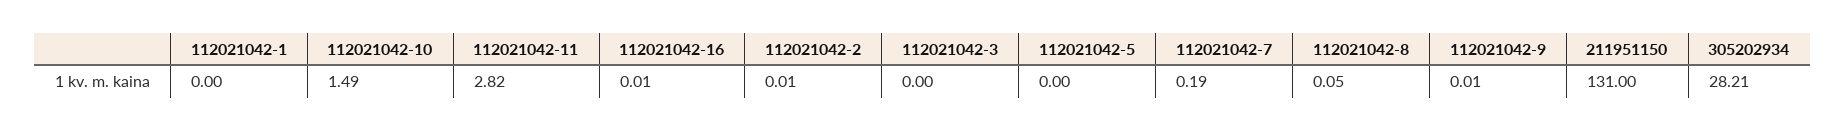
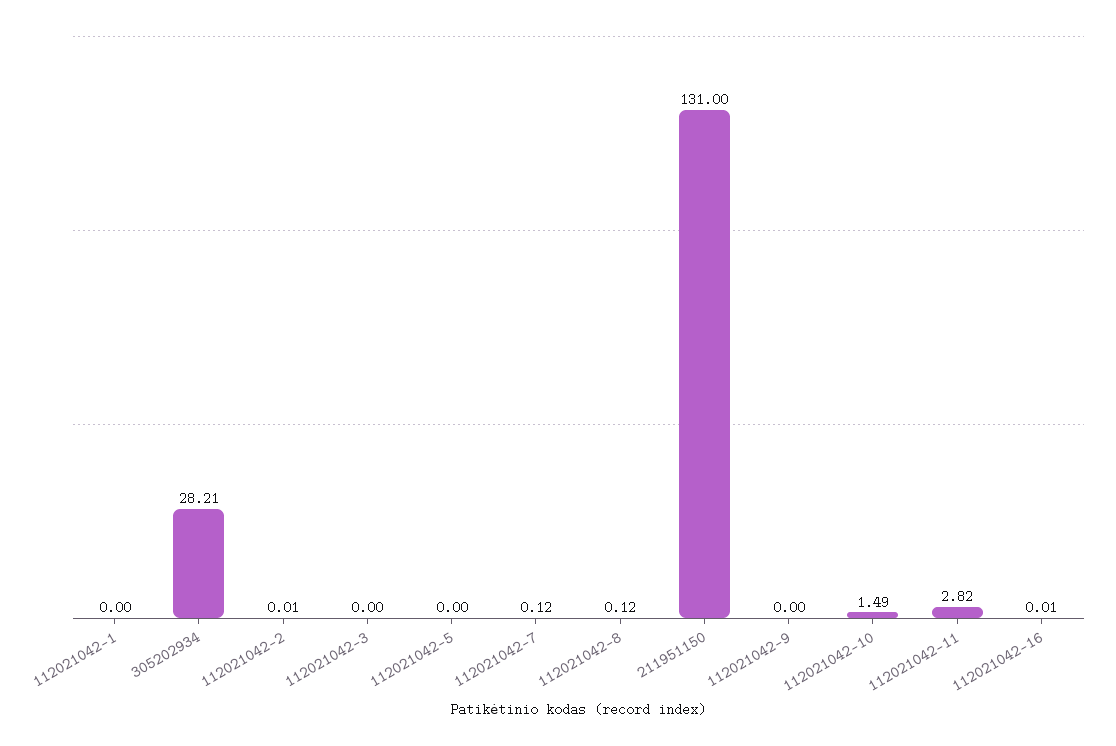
  {
    "112021042-1": 0,
    "112021042-10": 1.49,
    "112021042-11": 2.82,
    "112021042-16": 0.01,
    "112021042-2": 0.01,
    "112021042-3": 0,
    "112021042-5": 0,
-   "112021042-7": 0.19,
+   "112021042-7": 0.12,
-   "112021042-8": 0.05,
+   "112021042-8": 0.12,
-   "112021042-9": 0.01,
+   "112021042-9": 0,
    "211951150": 131,
    "305202934": 28.21
  }

